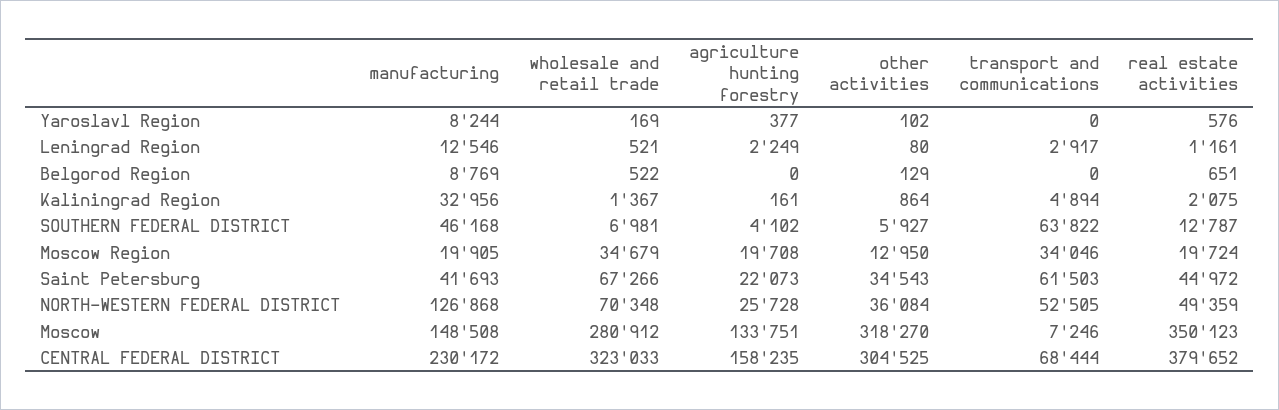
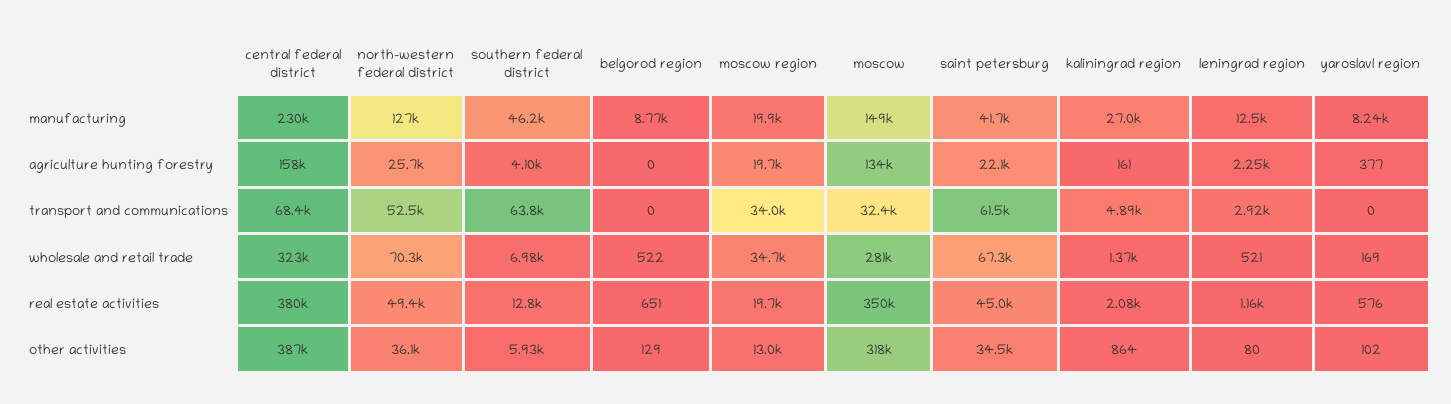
  {
    "manufacturing": {
      "Yaroslavl Region": 8244,
      "Leningrad Region": 12546,
      "Belgorod Region": 8769,
-     "Kaliningrad Region": 32956,
+     "Kaliningrad Region": 27000,
      "SOUTHERN FEDERAL DISTRICT": 46168,
      "Moscow Region": 19905,
      "Saint Petersburg": 41693,
      "NORTH-WESTERN FEDERAL DISTRICT": 126868,
      "Moscow": 148508,
      "CENTRAL FEDERAL DISTRICT": 230172
    },
    "wholesale and retail trade": {
      "Yaroslavl Region": 169,
      "Leningrad Region": 521,
      "Belgorod Region": 522,
      "Kaliningrad Region": 1367,
      "SOUTHERN FEDERAL DISTRICT": 6981,
      "Moscow Region": 34679,
      "Saint Petersburg": 67266,
      "NORTH-WESTERN FEDERAL DISTRICT": 70348,
      "Moscow": 280912,
      "CENTRAL FEDERAL DISTRICT": 323033
    },
    "agriculture hunting forestry": {
      "Yaroslavl Region": 377,
      "Leningrad Region": 2249,
      "Belgorod Region": 0,
      "Kaliningrad Region": 161,
      "SOUTHERN FEDERAL DISTRICT": 4102,
      "Moscow Region": 19708,
      "Saint Petersburg": 22073,
      "NORTH-WESTERN FEDERAL DISTRICT": 25728,
      "Moscow": 133751,
      "CENTRAL FEDERAL DISTRICT": 158235
    },
    "other activities": {
      "Yaroslavl Region": 102,
      "Leningrad Region": 80,
      "Belgorod Region": 129,
      "Kaliningrad Region": 864,
      "SOUTHERN FEDERAL DISTRICT": 5927,
      "Moscow Region": 12950,
      "Saint Petersburg": 34543,
      "NORTH-WESTERN FEDERAL DISTRICT": 36084,
      "Moscow": 318270,
-     "CENTRAL FEDERAL DISTRICT": 304525
+     "CENTRAL FEDERAL DISTRICT": 387000
    },
    "transport and communications": {
      "Yaroslavl Region": 0,
      "Leningrad Region": 2917,
      "Belgorod Region": 0,
      "Kaliningrad Region": 4894,
      "SOUTHERN FEDERAL DISTRICT": 63822,
      "Moscow Region": 34046,
      "Saint Petersburg": 61503,
      "NORTH-WESTERN FEDERAL DISTRICT": 52505,
-     "Moscow": 7246,
+     "Moscow": 32400,
      "CENTRAL FEDERAL DISTRICT": 68444
    },
    "real estate activities": {
      "Yaroslavl Region": 576,
      "Leningrad Region": 1161,
      "Belgorod Region": 651,
      "Kaliningrad Region": 2075,
      "SOUTHERN FEDERAL DISTRICT": 12787,
      "Moscow Region": 19724,
      "Saint Petersburg": 44972,
      "NORTH-WESTERN FEDERAL DISTRICT": 49359,
      "Moscow": 350123,
      "CENTRAL FEDERAL DISTRICT": 379652
    }
  }

